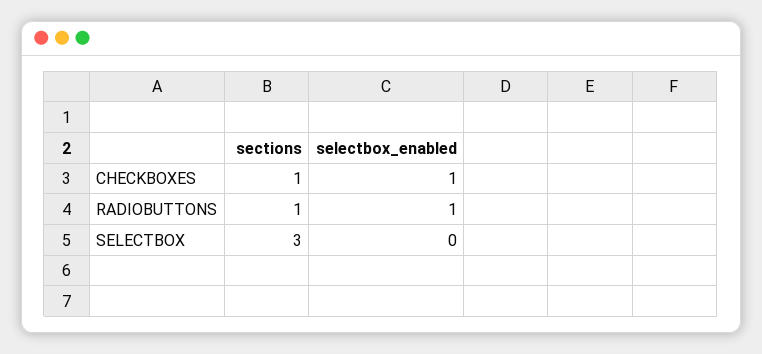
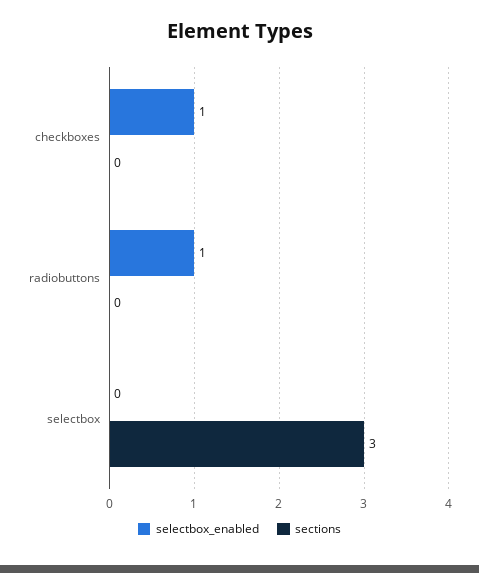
  {
    "sections": {
-     "CHECKBOXES": 1,
+     "CHECKBOXES": 0,
-     "RADIOBUTTONS": 1,
+     "RADIOBUTTONS": 0,
      "SELECTBOX": 3
    },
    "selectbox_enabled": {
      "CHECKBOXES": 1,
      "RADIOBUTTONS": 1,
      "SELECTBOX": 0
    }
  }

